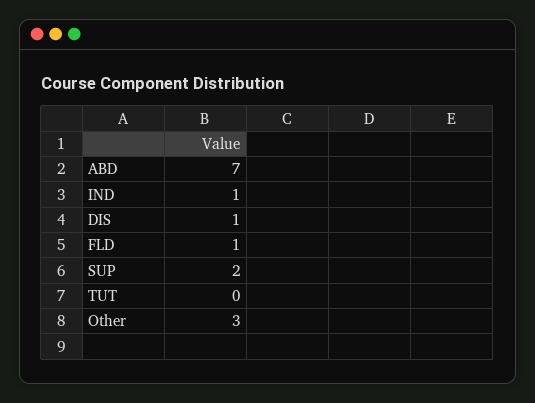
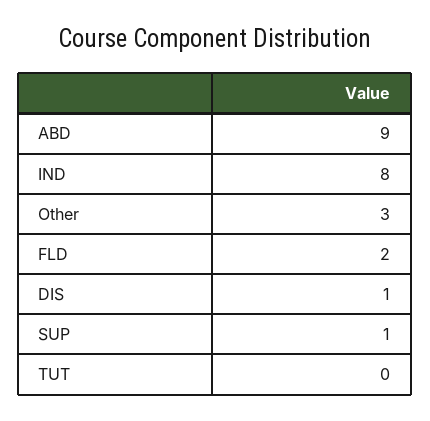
  {
-   "ABD": 7,
+   "ABD": 9,
-   "IND": 1,
+   "IND": 8,
    "DIS": 1,
-   "FLD": 1,
+   "FLD": 2,
-   "SUP": 2,
+   "SUP": 1,
    "TUT": 0,
    "Other": 3
  }

